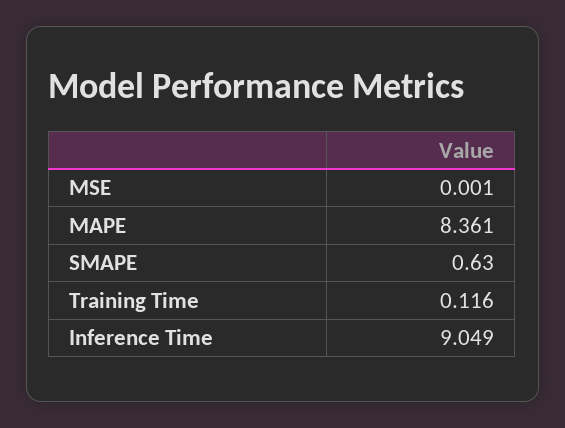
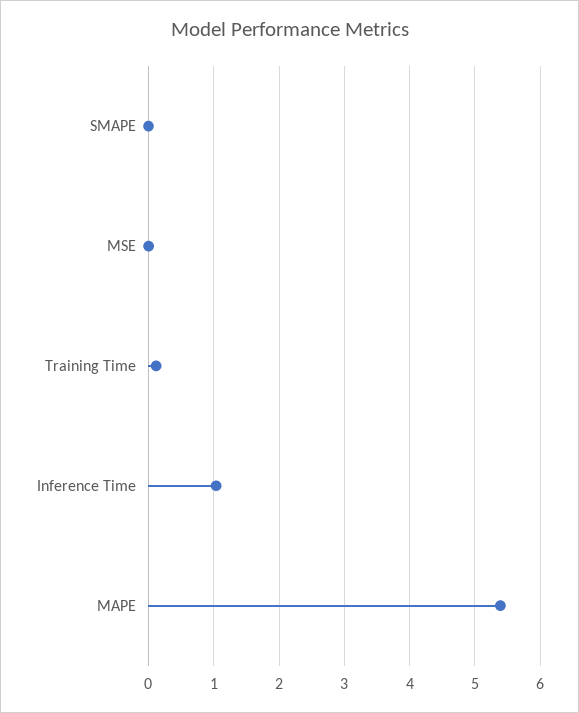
  {
    "MSE": 0.001,
-   "MAPE": 8.361,
+   "MAPE": 5.4,
-   "SMAPE": 0.63,
+   "SMAPE": 0,
    "Training Time": 0.116,
-   "Inference Time": 9.049
+   "Inference Time": 1
  }

